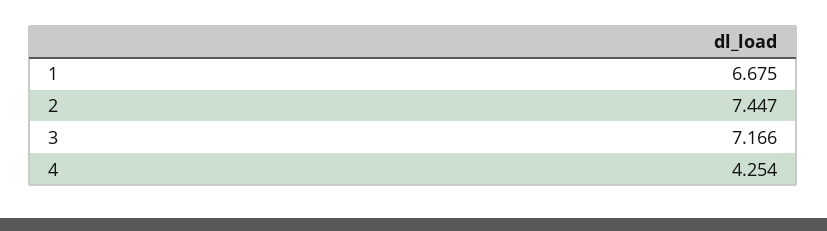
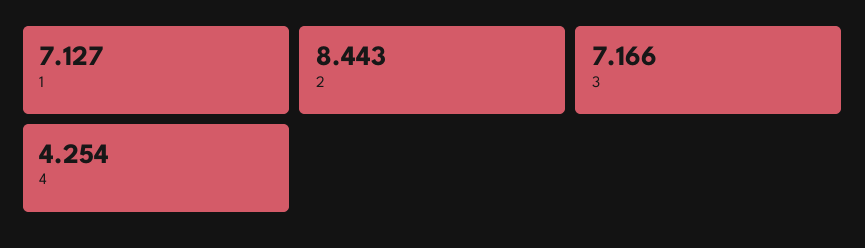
  {
-   "1": 6.675,
+   "1": 7.127,
-   "2": 7.447,
+   "2": 8.443,
    "3": 7.166,
    "4": 4.254
  }

